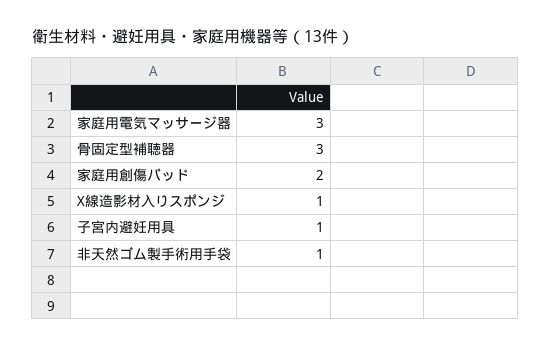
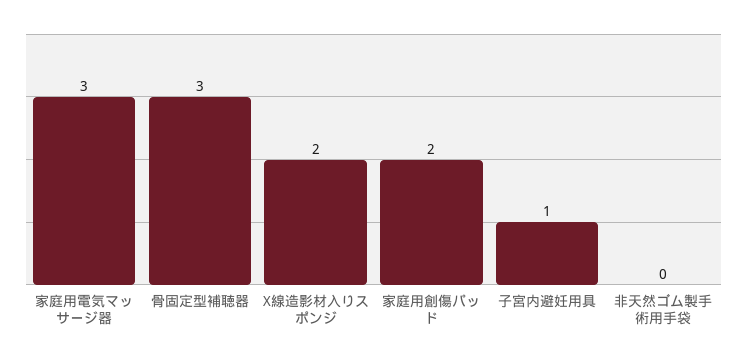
  {
    "家庭用電気マッサージ器": 3,
    "骨固定型補聴器": 3,
    "家庭用創傷パッド": 2,
-   "X線造影材入りスポンジ": 1,
+   "X線造影材入りスポンジ": 2,
    "子宮内避妊用具": 1,
-   "非天然ゴム製手術用手袋": 1
+   "非天然ゴム製手術用手袋": 0
  }

